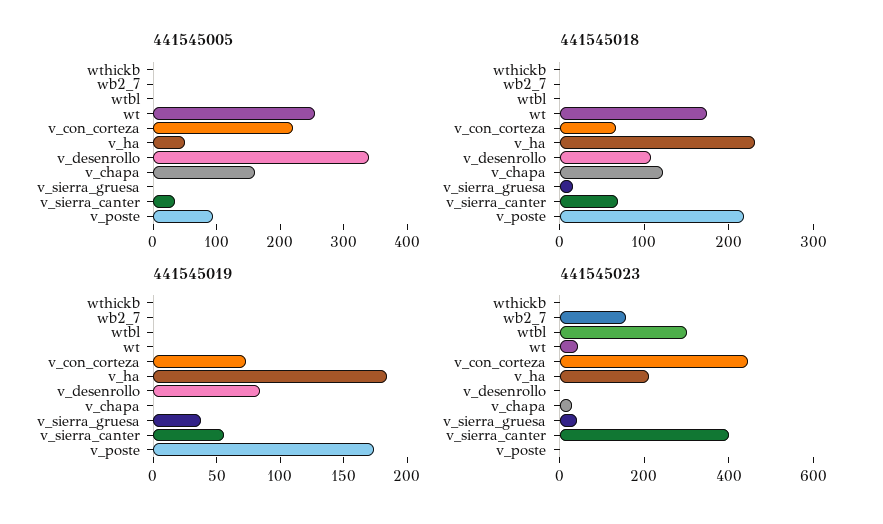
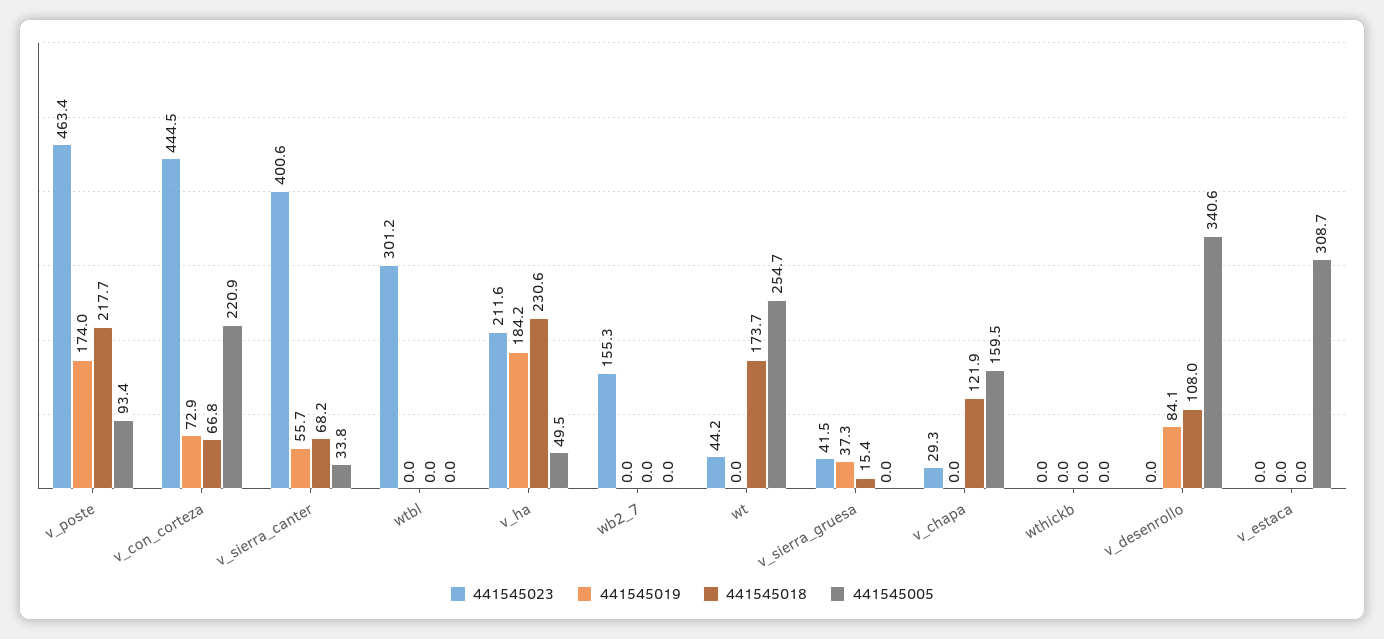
  {
    "441545005": {
      "wthickb": 0,
      "wb2_7": 0,
      "wtbl": 0,
      "wt": 254.7,
      "v_con_corteza": 220.9,
      "v_ha": 49.5,
      "v_desenrollo": 340.6,
      "v_chapa": 159.5,
      "v_sierra_gruesa": 0,
      "v_sierra_canter": 33.8,
-     "v_poste": 93.4
+     "v_poste": 93.4,
+     "v_estaca": 308.7
    },
    "441545018": {
      "wthickb": 0,
      "wb2_7": 0,
      "wtbl": 0,
      "wt": 173.7,
      "v_con_corteza": 66.8,
      "v_ha": 230.6,
      "v_desenrollo": 108,
      "v_chapa": 121.9,
      "v_sierra_gruesa": 15.4,
      "v_sierra_canter": 68.2,
-     "v_poste": 217.7
+     "v_poste": 217.7,
+     "v_estaca": 0
    },
    "441545019": {
      "wthickb": 0,
      "wb2_7": 0,
      "wtbl": 0,
      "wt": 0,
      "v_con_corteza": 72.9,
      "v_ha": 184.2,
      "v_desenrollo": 84.1,
      "v_chapa": 0,
      "v_sierra_gruesa": 37.3,
      "v_sierra_canter": 55.7,
-     "v_poste": 174
+     "v_poste": 174,
+     "v_estaca": 0
    },
    "441545023": {
      "wthickb": 0,
      "wb2_7": 155.3,
      "wtbl": 301.2,
      "wt": 44.2,
      "v_con_corteza": 444.5,
      "v_ha": 211.6,
      "v_desenrollo": 0,
      "v_chapa": 29.3,
      "v_sierra_gruesa": 41.5,
      "v_sierra_canter": 400.6,
-     "v_poste": 0
+     "v_poste": 463.4,
+     "v_estaca": 0
    }
  }

